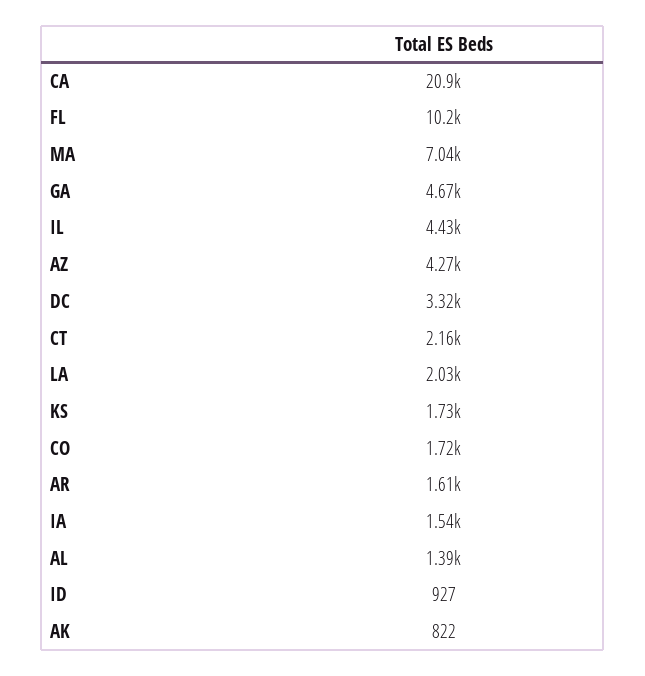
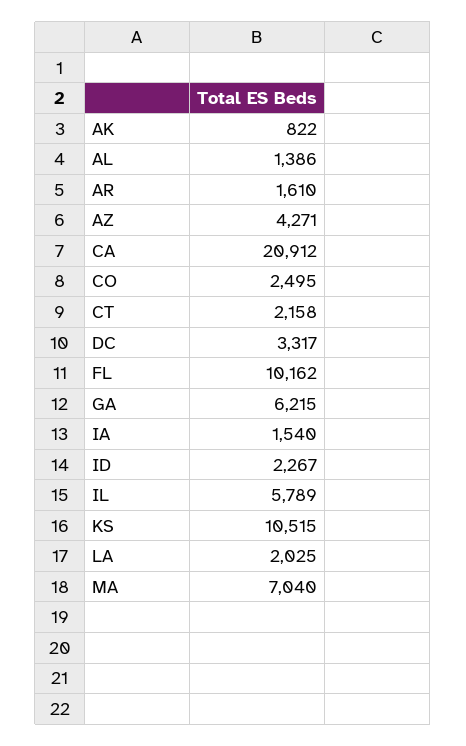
  {
    "CA": 20912,
    "FL": 10162,
    "MA": 7040,
-   "GA": 4670,
+   "GA": 6215,
-   "IL": 4430,
+   "IL": 5789,
    "AZ": 4271,
    "DC": 3317,
    "CT": 2158,
    "LA": 2025,
-   "KS": 1730,
+   "KS": 10515,
-   "CO": 1720,
+   "CO": 2495,
    "AR": 1610,
    "IA": 1540,
    "AL": 1386,
-   "ID": 927,
+   "ID": 2267,
    "AK": 822
  }

